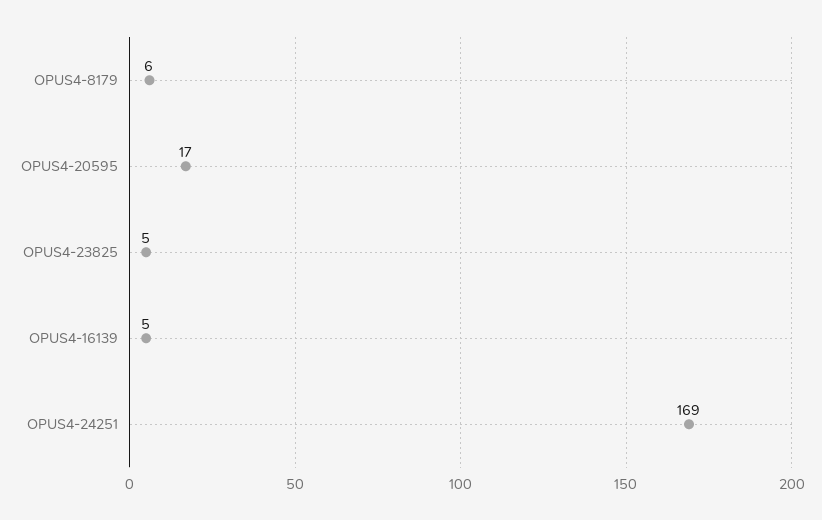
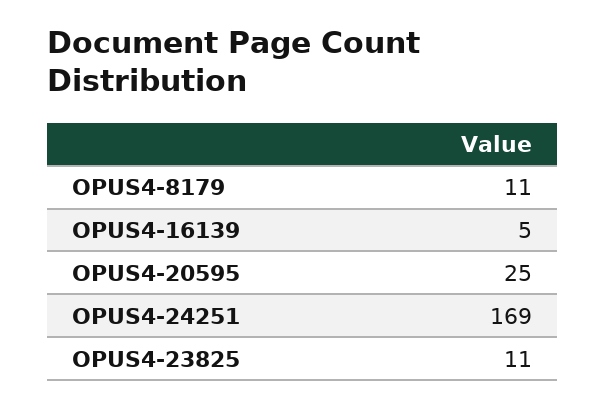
  {
-   "OPUS4-8179": 6,
+   "OPUS4-8179": 11,
-   "OPUS4-20595": 17,
+   "OPUS4-20595": 25,
-   "OPUS4-23825": 5,
+   "OPUS4-23825": 11,
    "OPUS4-16139": 5,
    "OPUS4-24251": 169
  }

